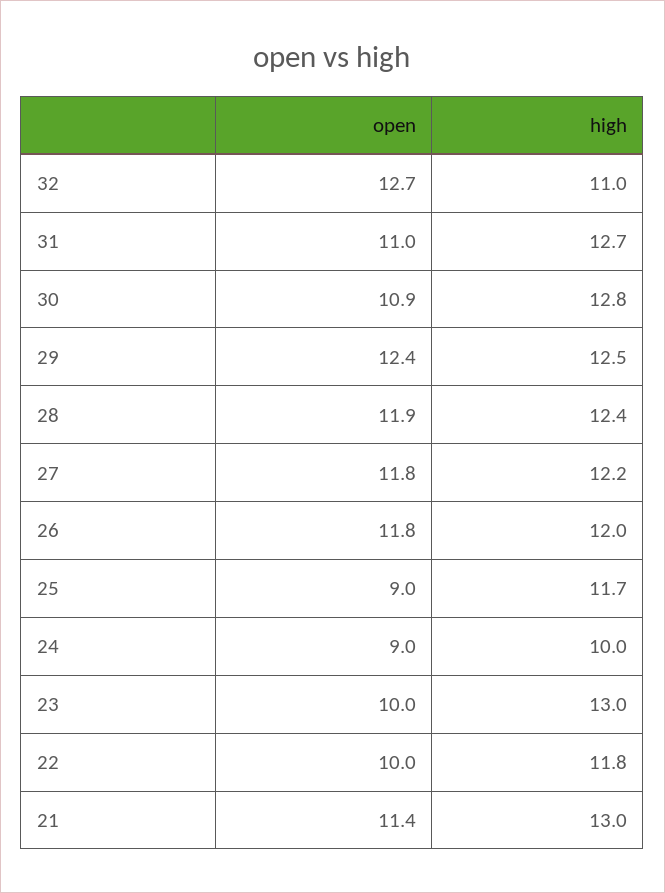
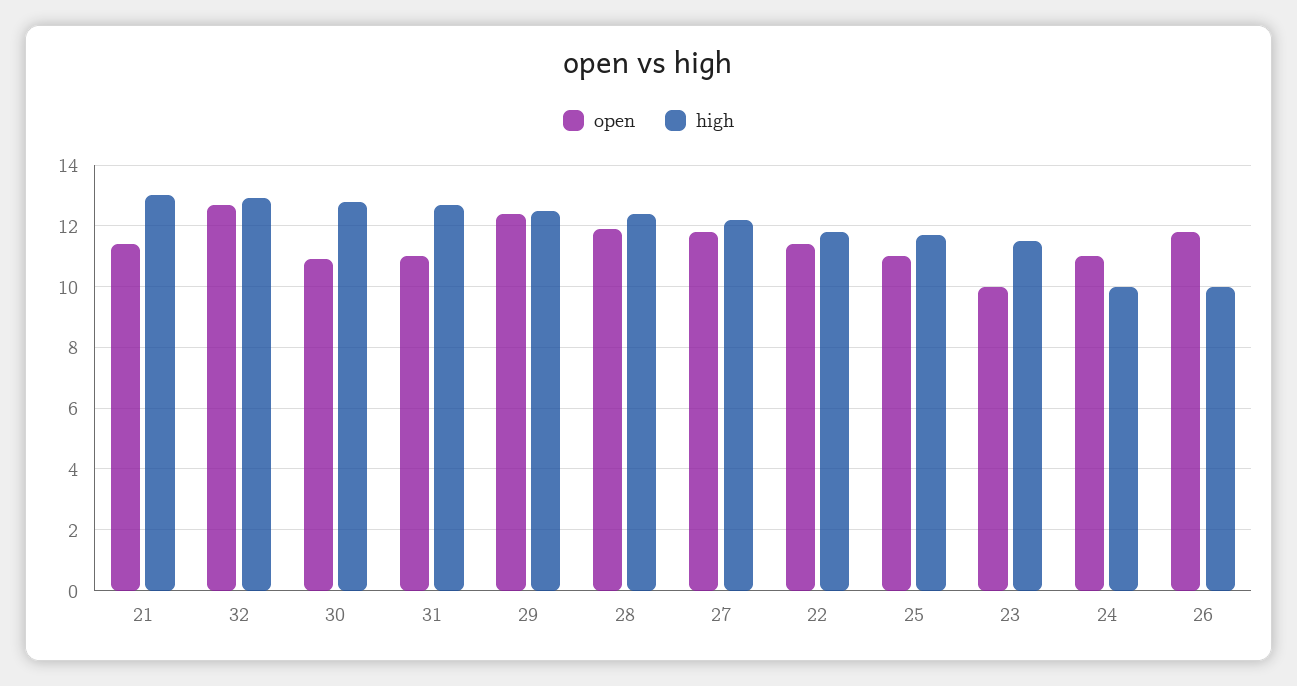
  {
    "open": {
      "32": 12.7,
      "31": 11,
      "30": 10.9,
      "29": 12.4,
      "28": 11.9,
      "27": 11.8,
      "26": 11.8,
-     "25": 9,
+     "25": 11,
-     "24": 9,
+     "24": 11,
      "23": 10,
-     "22": 10,
+     "22": 11.5,
      "21": 11.4
    },
    "high": {
-     "32": 11,
+     "32": 13,
      "31": 12.7,
      "30": 12.8,
      "29": 12.5,
      "28": 12.4,
      "27": 12.2,
-     "26": 12,
+     "26": 10,
      "25": 11.7,
      "24": 10,
-     "23": 13,
+     "23": 11.5,
      "22": 11.8,
      "21": 13
    }
  }

